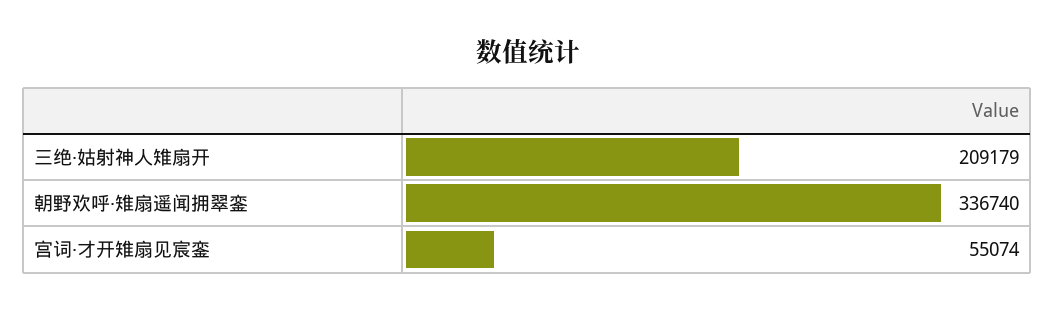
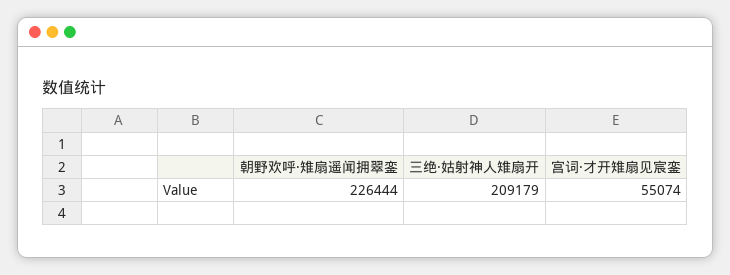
  {
    "三绝·姑射神人雉扇开": 209179,
-   "朝野欢呼·雉扇遥闻拥翠銮": 336740,
+   "朝野欢呼·雉扇遥闻拥翠銮": 226444,
    "宫词·才开雉扇见宸銮": 55074
  }

